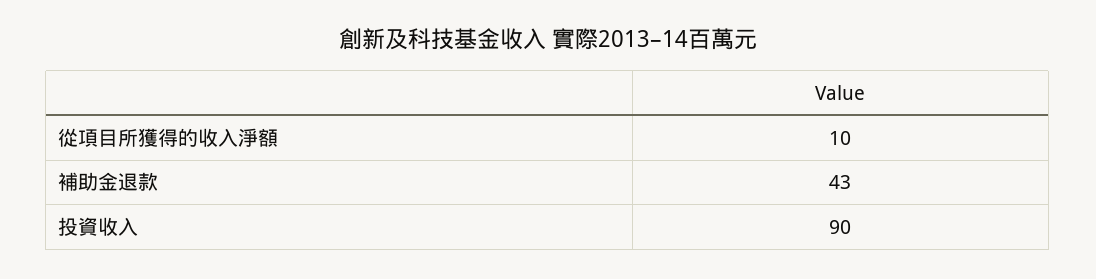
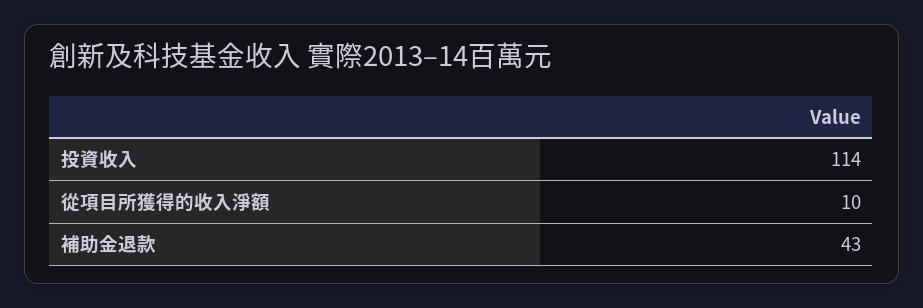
  {
    "從項目所獲得的收入淨額": 10,
    "補助金退款": 43,
-   "投資收入": 90
+   "投資收入": 114
  }

